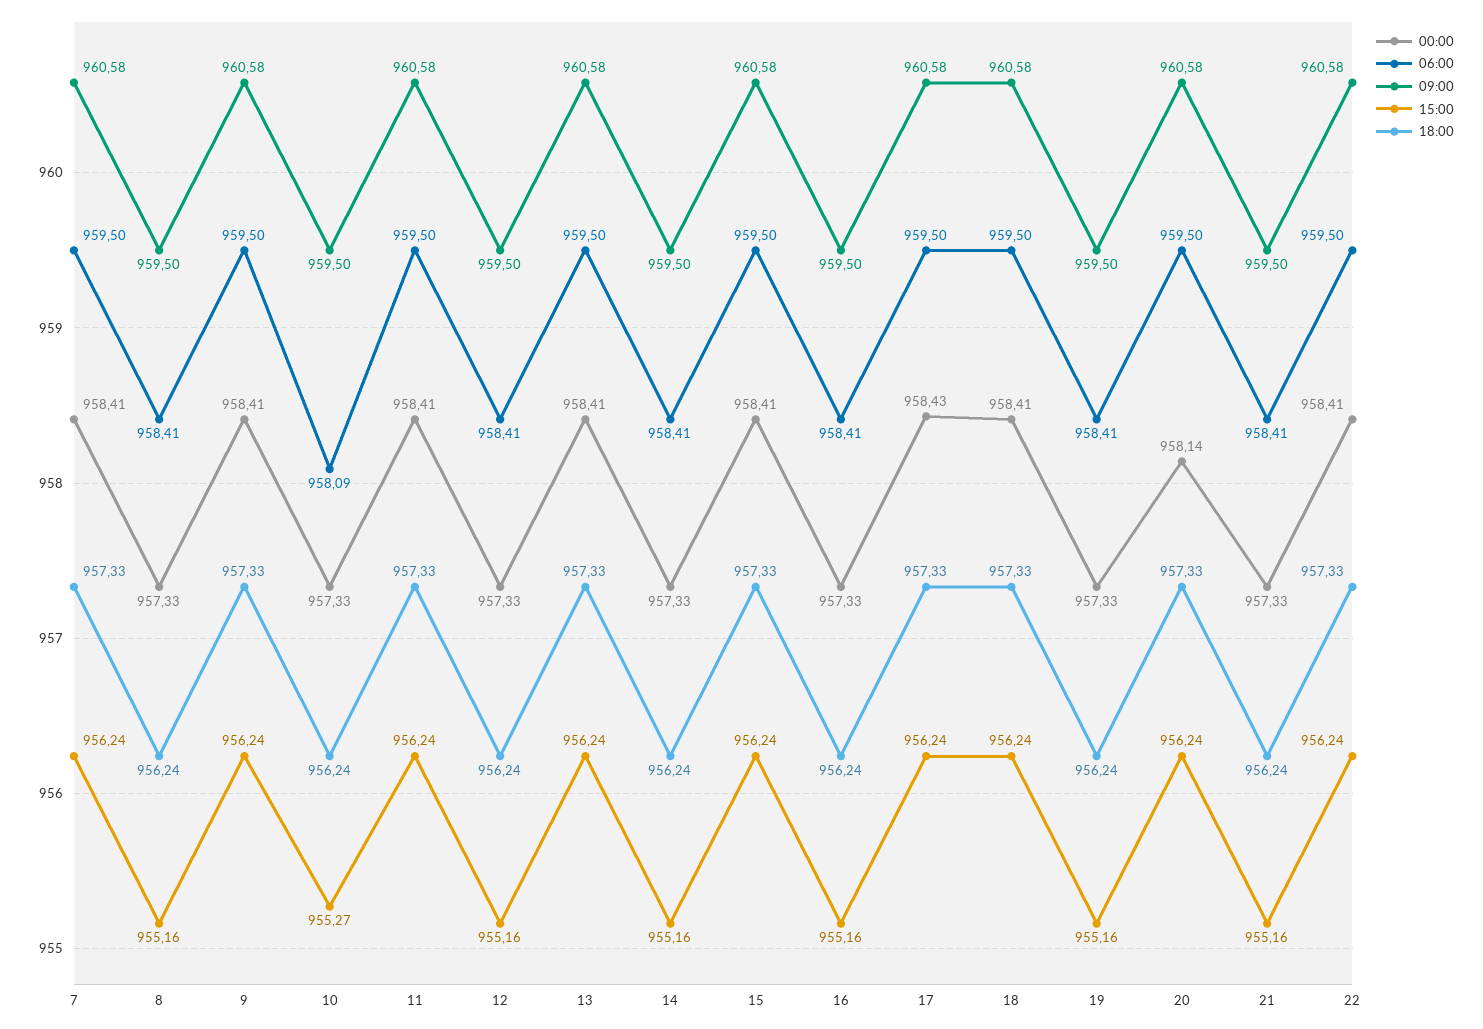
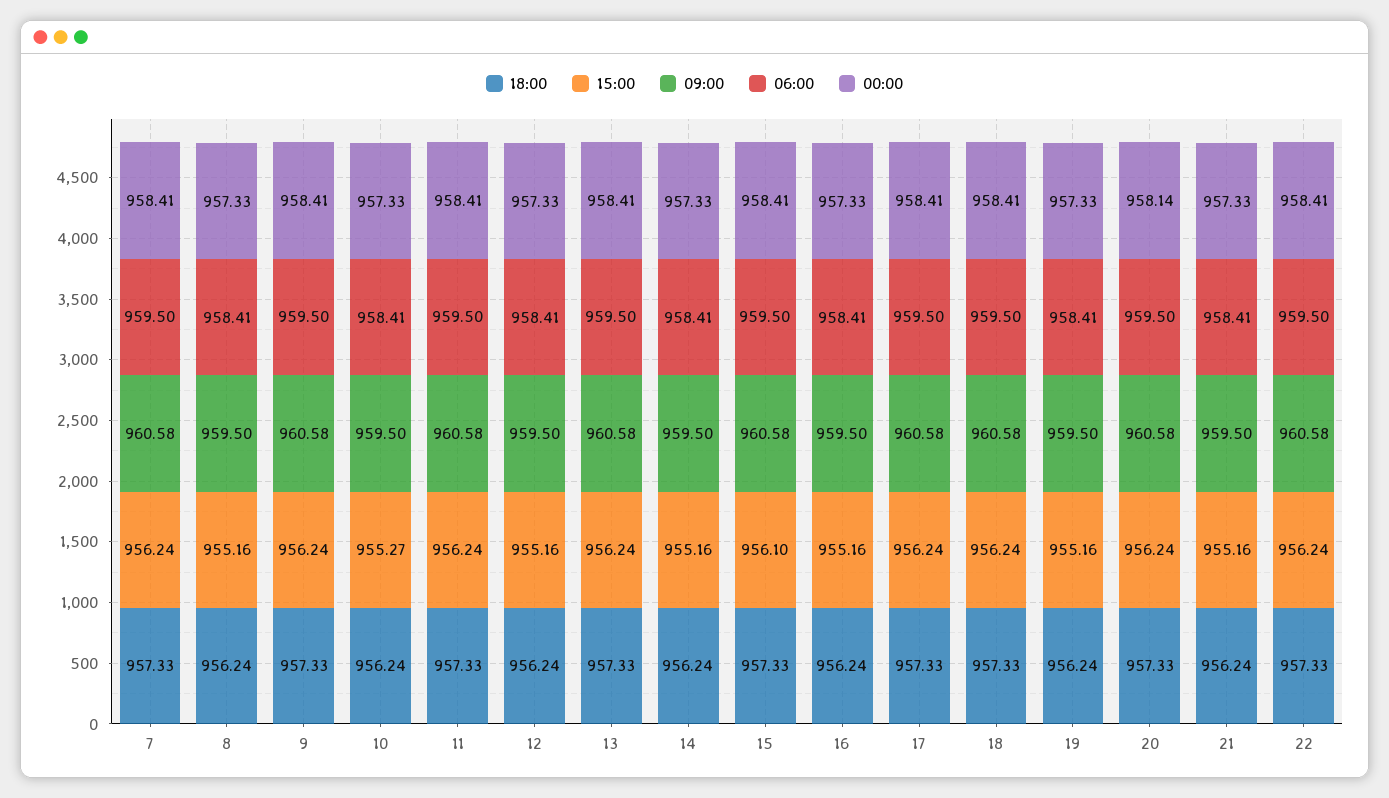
  {
    "00:00": {
      "7": 958.41,
      "8": 957.33,
      "9": 958.41,
      "10": 957.33,
      "11": 958.41,
      "12": 957.33,
      "13": 958.41,
      "14": 957.33,
      "15": 958.41,
      "16": 957.33,
-     "17": 958.43,
+     "17": 958.41,
      "18": 958.41,
      "19": 957.33,
      "20": 958.14,
      "21": 957.33,
      "22": 958.41
    },
    "06:00": {
      "7": 959.5,
      "8": 958.41,
      "9": 959.5,
-     "10": 958.09,
+     "10": 958.41,
      "11": 959.5,
      "12": 958.41,
      "13": 959.5,
      "14": 958.41,
      "15": 959.5,
      "16": 958.41,
      "17": 959.5,
      "18": 959.5,
      "19": 958.41,
      "20": 959.5,
      "21": 958.41,
      "22": 959.5
    },
    "09:00": {
      "7": 960.58,
      "8": 959.5,
      "9": 960.58,
      "10": 959.5,
      "11": 960.58,
      "12": 959.5,
      "13": 960.58,
      "14": 959.5,
      "15": 960.58,
      "16": 959.5,
      "17": 960.58,
      "18": 960.58,
      "19": 959.5,
      "20": 960.58,
      "21": 959.5,
      "22": 960.58
    },
    "15:00": {
      "7": 956.24,
      "8": 955.16,
      "9": 956.24,
      "10": 955.27,
      "11": 956.24,
      "12": 955.16,
      "13": 956.24,
      "14": 955.16,
-     "15": 956.24,
+     "15": 956.1,
      "16": 955.16,
      "17": 956.24,
      "18": 956.24,
      "19": 955.16,
      "20": 956.24,
      "21": 955.16,
      "22": 956.24
    },
    "18:00": {
      "7": 957.33,
      "8": 956.24,
      "9": 957.33,
      "10": 956.24,
      "11": 957.33,
      "12": 956.24,
      "13": 957.33,
      "14": 956.24,
      "15": 957.33,
      "16": 956.24,
      "17": 957.33,
      "18": 957.33,
      "19": 956.24,
      "20": 957.33,
      "21": 956.24,
      "22": 957.33
    }
  }

